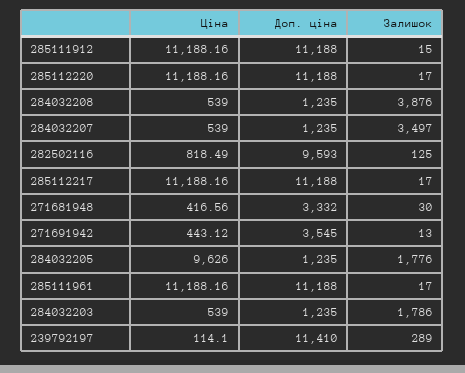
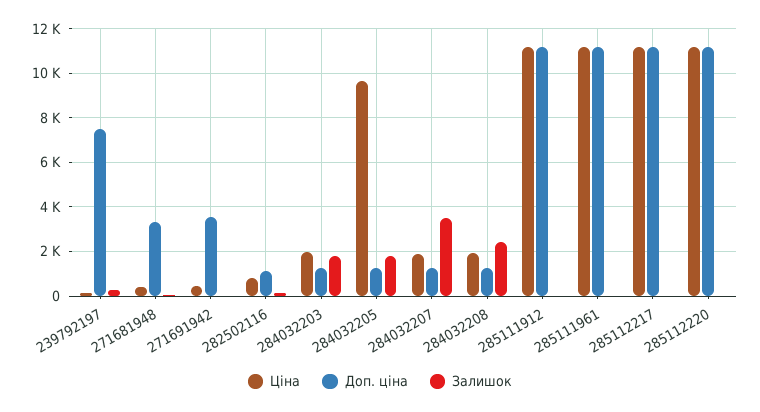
  {
    "Ціна": {
      "285111912": 11188.16,
      "285112220": 11188.16,
-     "284032208": 539,
+     "284032208": 2000,
-     "284032207": 539,
+     "284032207": 2000,
      "282502116": 818.49,
      "285112217": 11188.16,
      "271681948": 416.56,
      "271691942": 443.12,
      "284032205": 9626,
      "285111961": 11188.16,
-     "284032203": 539,
+     "284032203": 2000,
      "239792197": 114.1
    },
    "Доп. ціна": {
      "285111912": 11188,
      "285112220": 11188,
      "284032208": 1235,
      "284032207": 1235,
-     "282502116": 9593,
+     "282502116": 1000,
      "285112217": 11188,
      "271681948": 3332,
      "271691942": 3545,
      "284032205": 1235,
      "285111961": 11188,
      "284032203": 1235,
-     "239792197": 11410
+     "239792197": 7500
    },
    "Залишок": {
      "285111912": 15,
      "285112220": 17,
-     "284032208": 3876,
+     "284032208": 2500,
      "284032207": 3497,
      "282502116": 125,
      "285112217": 17,
      "271681948": 30,
      "271691942": 13,
      "284032205": 1776,
      "285111961": 17,
      "284032203": 1786,
      "239792197": 289
    }
  }

